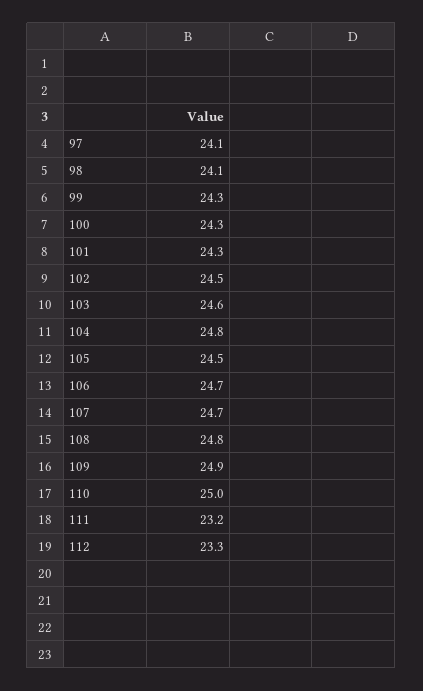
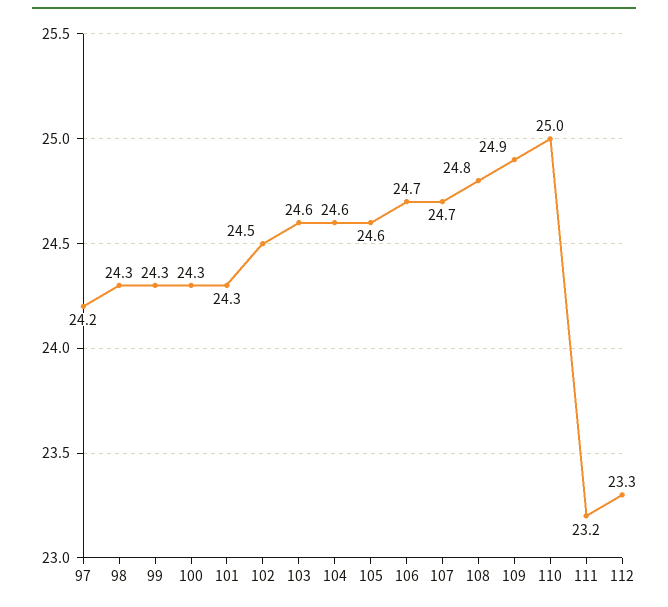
  {
-   "97": 24.1,
+   "97": 24.2,
-   "98": 24.1,
+   "98": 24.3,
    "99": 24.3,
    "100": 24.3,
    "101": 24.3,
    "102": 24.5,
    "103": 24.6,
-   "104": 24.8,
+   "104": 24.6,
-   "105": 24.5,
+   "105": 24.6,
    "106": 24.7,
    "107": 24.7,
    "108": 24.8,
    "109": 24.9,
    "110": 25,
    "111": 23.2,
    "112": 23.3
  }

